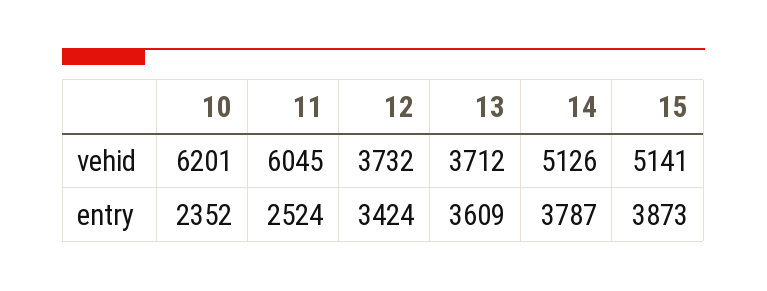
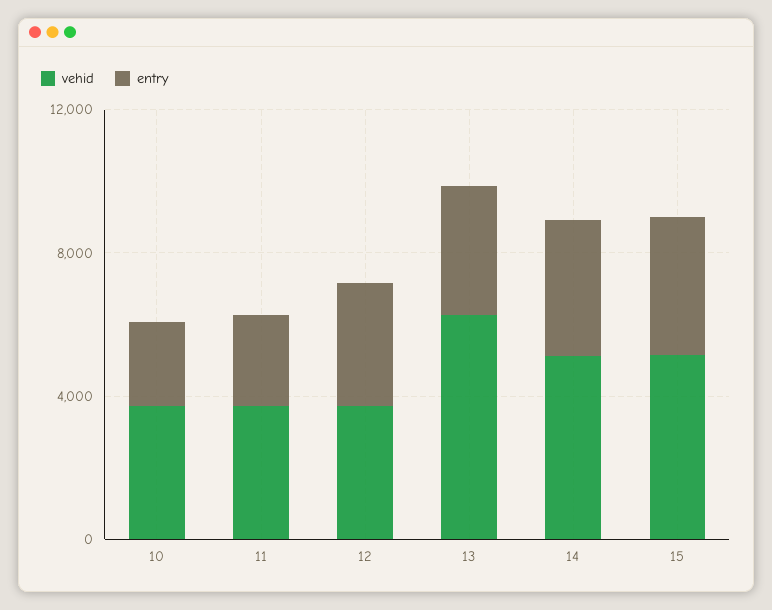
  {
    "vehid": {
-     "10": 6201,
+     "10": 4000,
-     "11": 6045,
+     "11": 4000,
      "12": 3732,
-     "13": 3712,
+     "13": 6000,
      "14": 5126,
      "15": 5141
    },
    "entry": {
      "10": 2352,
      "11": 2524,
      "12": 3424,
      "13": 3609,
      "14": 3787,
      "15": 3873
    }
  }

